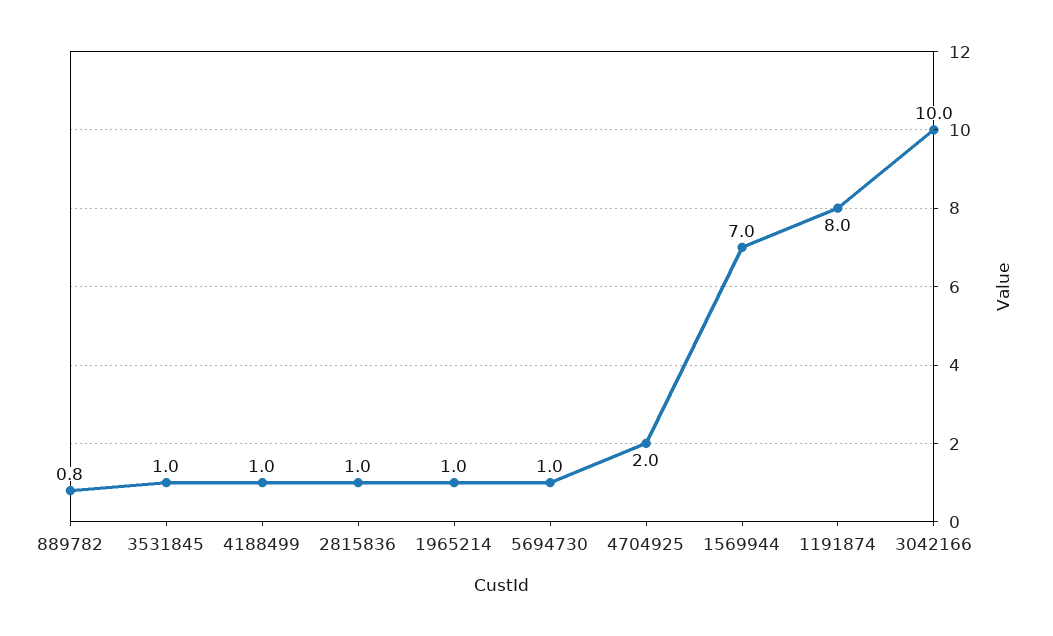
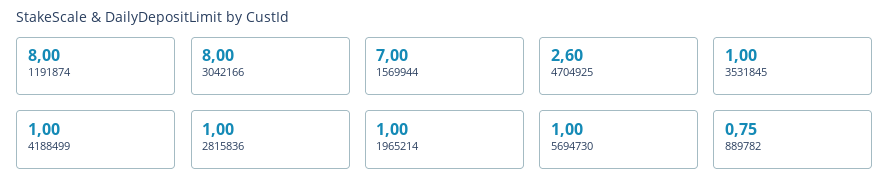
  {
    "889782": 0.75,
    "3531845": 1,
    "4188499": 1,
    "2815836": 1,
    "1965214": 1,
    "5694730": 1,
-   "4704925": 2,
+   "4704925": 2.6,
    "1569944": 7,
    "1191874": 8,
-   "3042166": 10
+   "3042166": 8
  }

